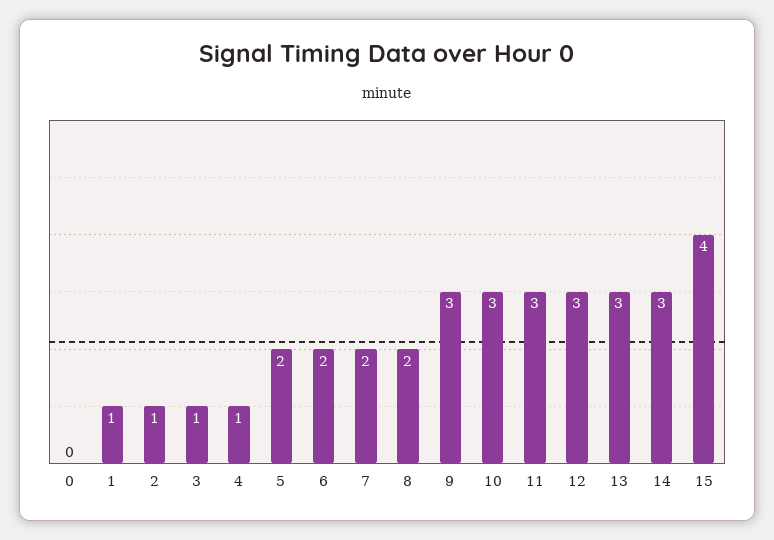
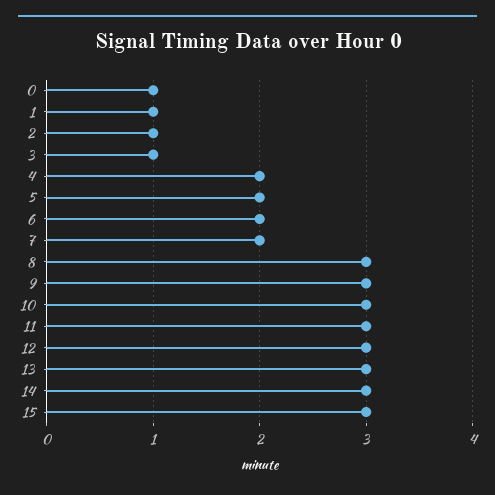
  {
-   "0": 0,
+   "0": 1,
    "1": 1,
    "2": 1,
    "3": 1,
-   "4": 1,
+   "4": 2,
    "5": 2,
    "6": 2,
    "7": 2,
-   "8": 2,
+   "8": 3,
    "9": 3,
    "10": 3,
    "11": 3,
    "12": 3,
    "13": 3,
    "14": 3,
-   "15": 4
+   "15": 3
  }

